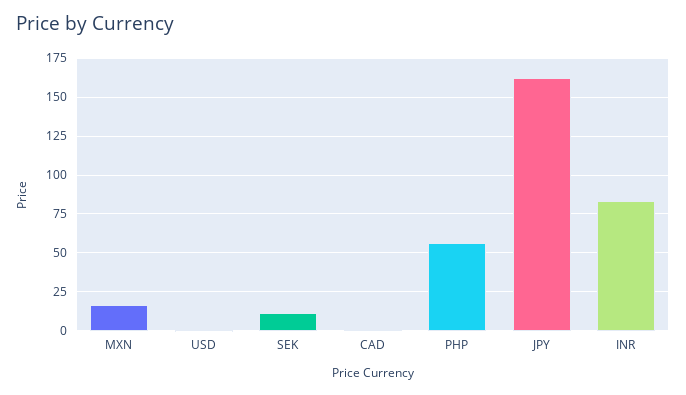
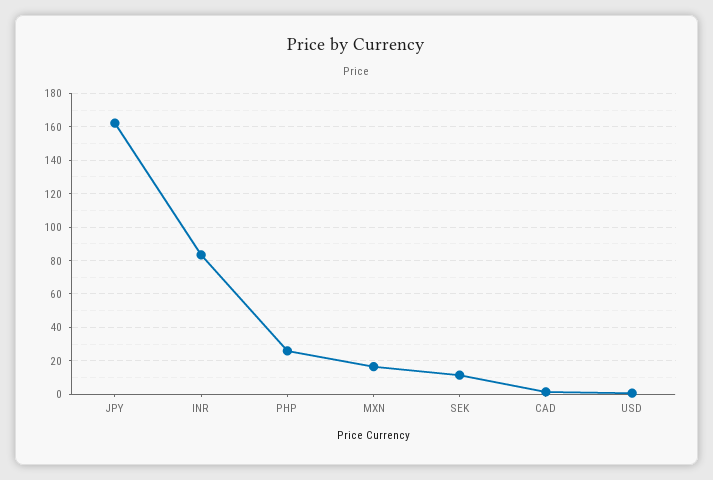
  {
    "MXN": 15,
    "USD": 0,
    "SEK": 10,
    "CAD": 0,
-   "PHP": 55,
+   "PHP": 25,
    "JPY": 160,
    "INR": 85
  }

